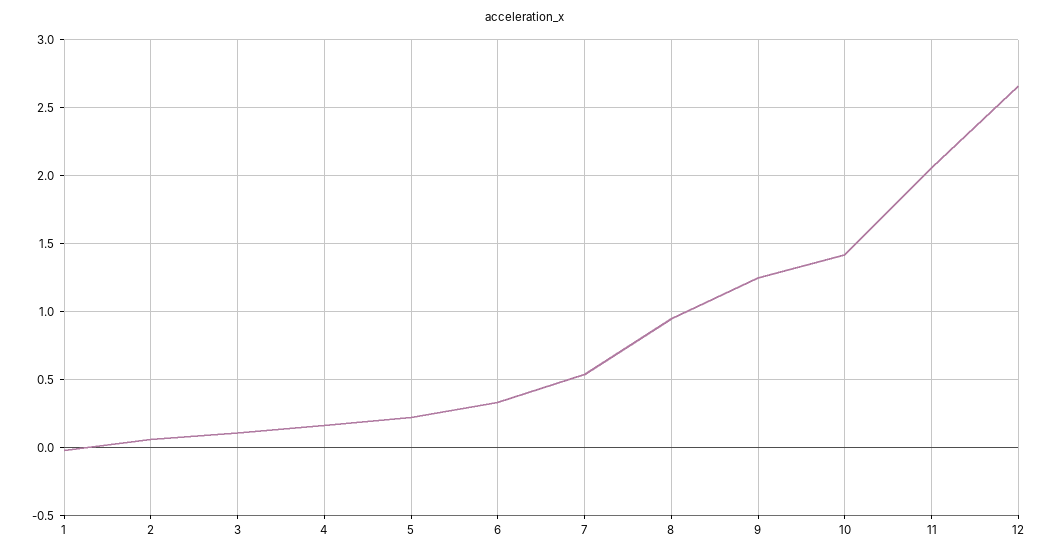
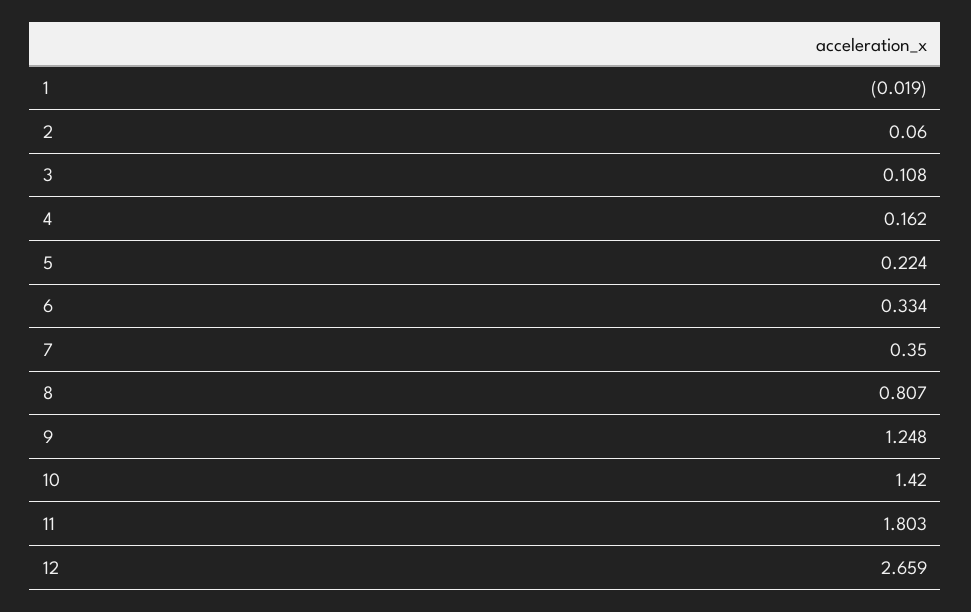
  {
    "1": -0.019,
    "2": 0.06,
    "3": 0.108,
    "4": 0.162,
    "5": 0.224,
    "6": 0.334,
-   "7": 0.55,
+   "7": 0.35,
-   "8": 0.95,
+   "8": 0.807,
    "9": 1.248,
    "10": 1.42,
-   "11": 2.05,
+   "11": 1.803,
    "12": 2.659
  }

